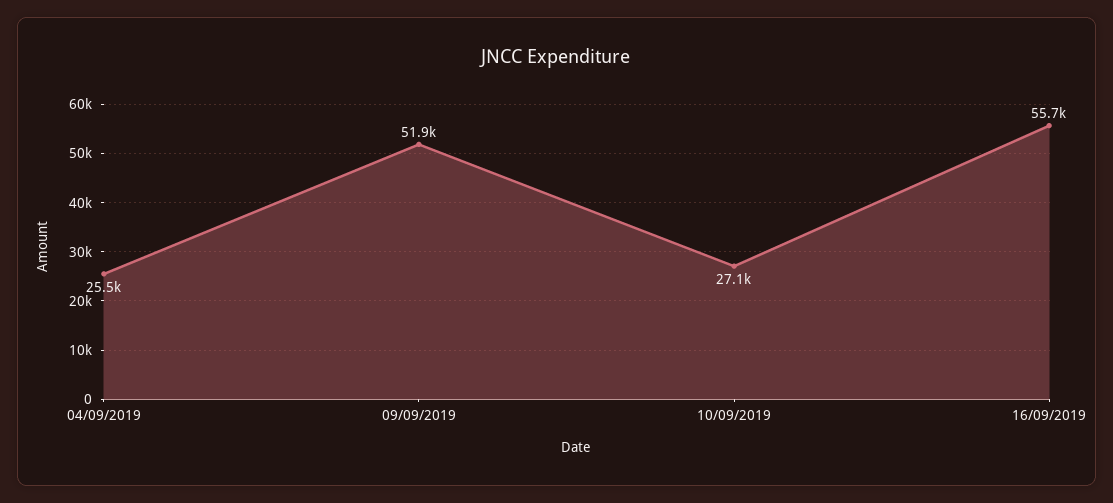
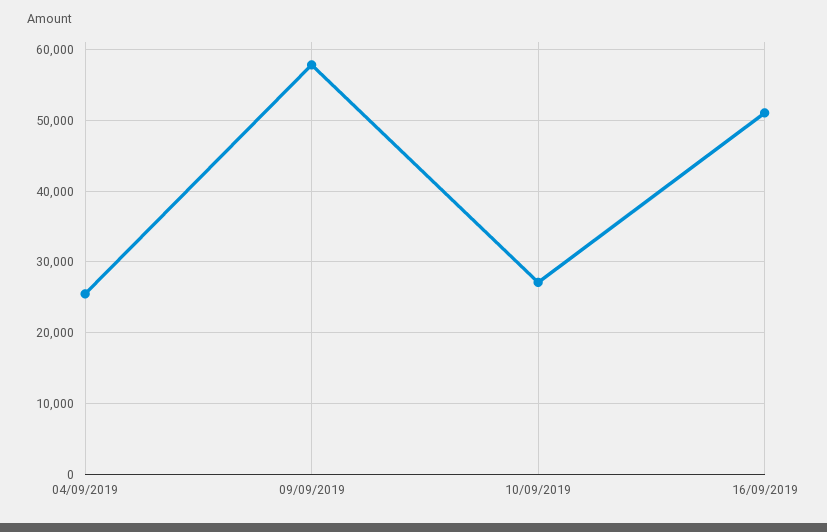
  {
    "04/09/2019": 25500,
-   "09/09/2019": 51900,
+   "09/09/2019": 58000,
    "10/09/2019": 27100,
-   "16/09/2019": 55700
+   "16/09/2019": 51000
  }

